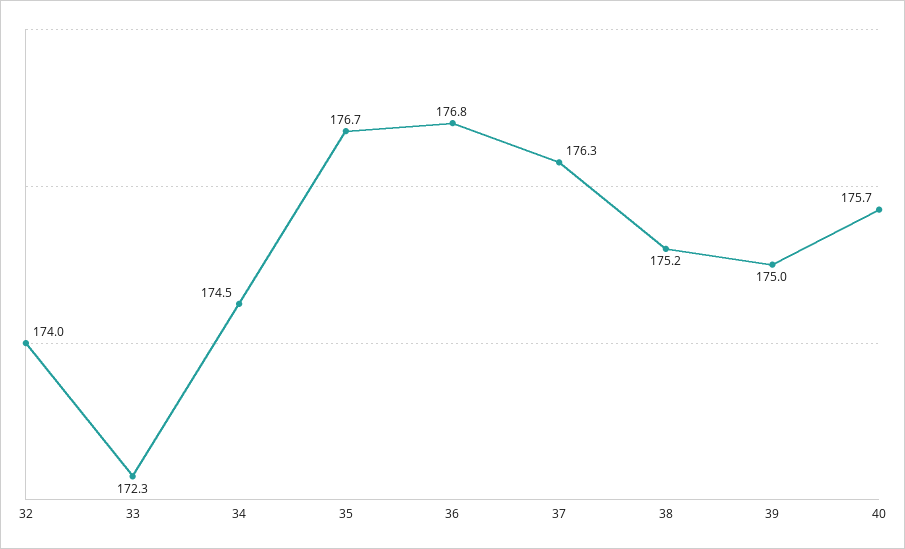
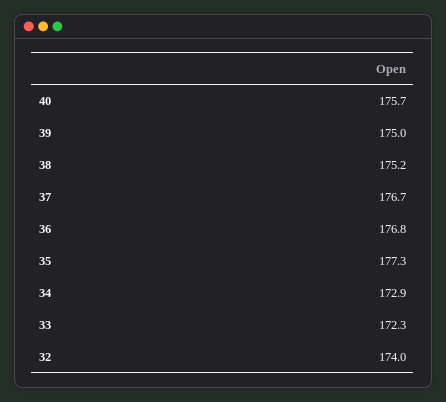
  {
    "32": 174,
    "33": 172.3,
-   "34": 174.5,
+   "34": 172.9,
-   "35": 176.7,
+   "35": 177.3,
    "36": 176.8,
-   "37": 176.3,
+   "37": 176.7,
    "38": 175.2,
    "39": 175,
    "40": 175.7
  }

